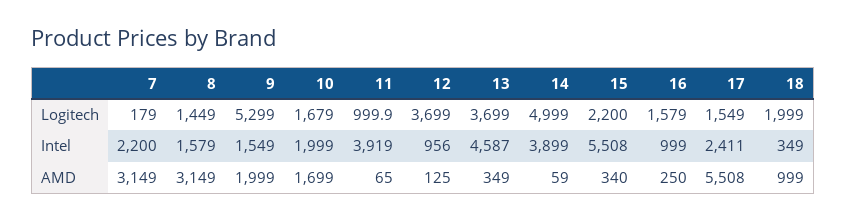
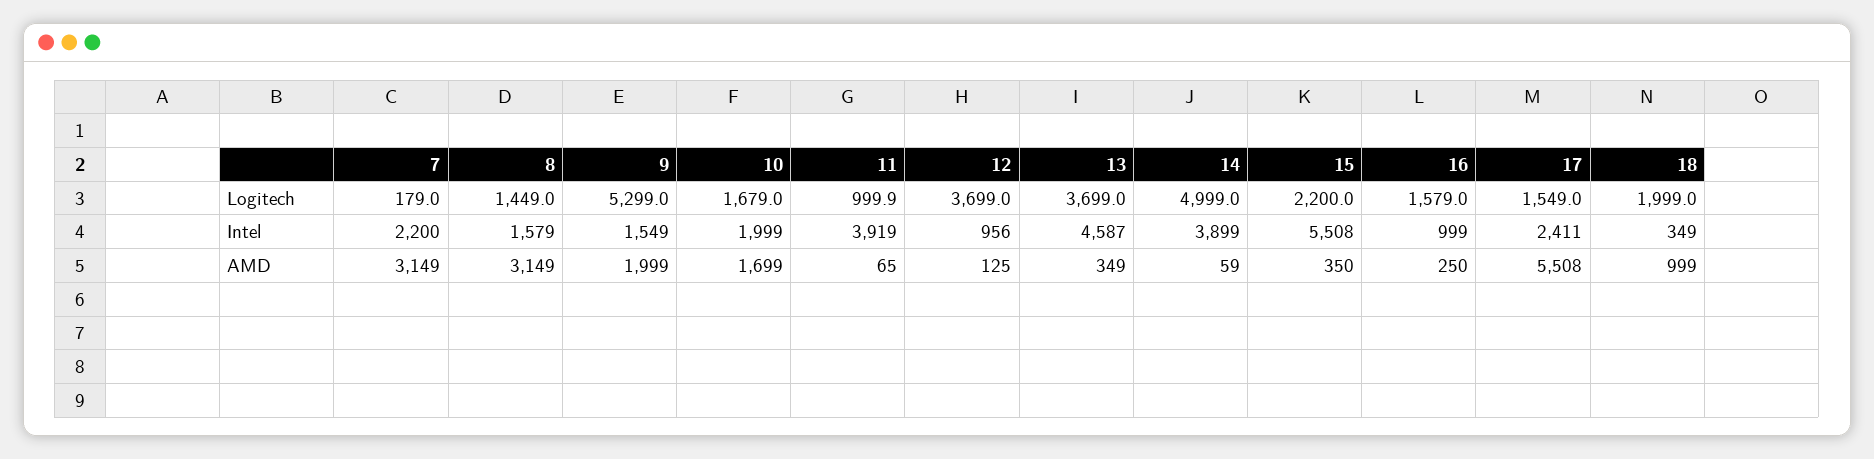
  {
    "7": {
      "Logitech": 179,
      "Intel": 2200,
      "AMD": 3149
    },
    "8": {
      "Logitech": 1449,
      "Intel": 1579,
      "AMD": 3149
    },
    "9": {
      "Logitech": 5299,
      "Intel": 1549,
      "AMD": 1999
    },
    "10": {
      "Logitech": 1679,
      "Intel": 1999,
      "AMD": 1699
    },
    "11": {
      "Logitech": 999.9,
      "Intel": 3919,
      "AMD": 65
    },
    "12": {
      "Logitech": 3699,
      "Intel": 956,
      "AMD": 125
    },
    "13": {
      "Logitech": 3699,
      "Intel": 4587,
      "AMD": 349
    },
    "14": {
      "Logitech": 4999,
      "Intel": 3899,
      "AMD": 59
    },
    "15": {
      "Logitech": 2200,
      "Intel": 5508,
-     "AMD": 340
+     "AMD": 350
    },
    "16": {
      "Logitech": 1579,
      "Intel": 999,
      "AMD": 250
    },
    "17": {
      "Logitech": 1549,
      "Intel": 2411,
      "AMD": 5508
    },
    "18": {
      "Logitech": 1999,
      "Intel": 349,
      "AMD": 999
    }
  }

